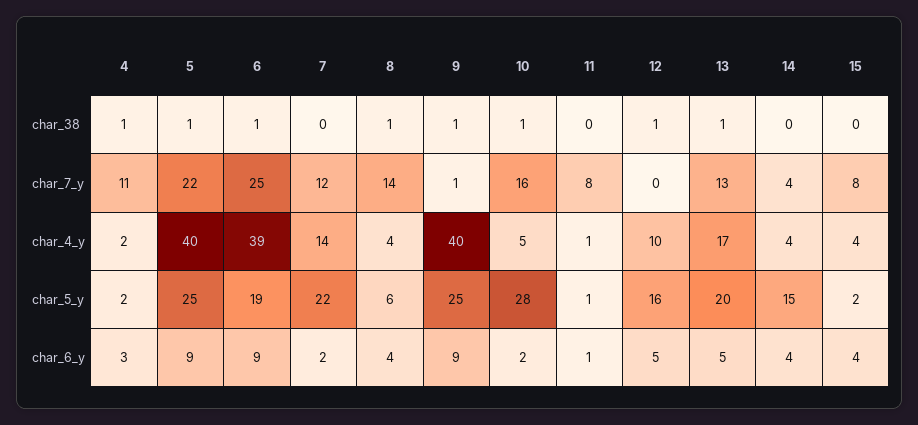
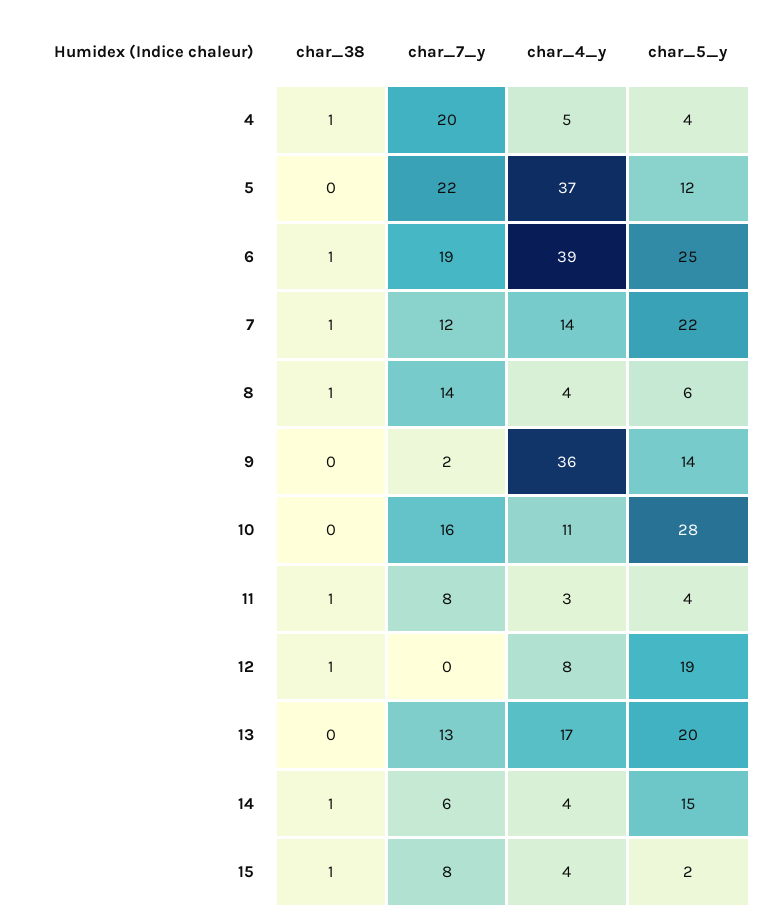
  {
    "4": {
      "char_38": 1,
-     "char_7_y": 11,
+     "char_7_y": 20,
-     "char_4_y": 2,
+     "char_4_y": 5,
-     "char_5_y": 2,
+     "char_5_y": 4
-     "char_6_y": 3
    },
    "5": {
-     "char_38": 1,
+     "char_38": 0,
      "char_7_y": 22,
-     "char_4_y": 40,
+     "char_4_y": 37,
-     "char_5_y": 25,
+     "char_5_y": 12
-     "char_6_y": 9
    },
    "6": {
      "char_38": 1,
-     "char_7_y": 25,
+     "char_7_y": 19,
      "char_4_y": 39,
-     "char_5_y": 19,
+     "char_5_y": 25
-     "char_6_y": 9
    },
    "7": {
-     "char_38": 0,
+     "char_38": 1,
      "char_7_y": 12,
      "char_4_y": 14,
-     "char_5_y": 22,
+     "char_5_y": 22
-     "char_6_y": 2
    },
    "8": {
      "char_38": 1,
      "char_7_y": 14,
      "char_4_y": 4,
-     "char_5_y": 6,
+     "char_5_y": 6
-     "char_6_y": 4
    },
    "9": {
-     "char_38": 1,
+     "char_38": 0,
-     "char_7_y": 1,
+     "char_7_y": 2,
-     "char_4_y": 40,
+     "char_4_y": 36,
-     "char_5_y": 25,
+     "char_5_y": 14
-     "char_6_y": 9
    },
    "10": {
-     "char_38": 1,
+     "char_38": 0,
      "char_7_y": 16,
-     "char_4_y": 5,
+     "char_4_y": 11,
-     "char_5_y": 28,
+     "char_5_y": 28
-     "char_6_y": 2
    },
    "11": {
-     "char_38": 0,
+     "char_38": 1,
      "char_7_y": 8,
-     "char_4_y": 1,
+     "char_4_y": 3,
-     "char_5_y": 1,
+     "char_5_y": 4
-     "char_6_y": 1
    },
    "12": {
      "char_38": 1,
      "char_7_y": 0,
-     "char_4_y": 10,
+     "char_4_y": 8,
-     "char_5_y": 16,
+     "char_5_y": 19
-     "char_6_y": 5
    },
    "13": {
-     "char_38": 1,
+     "char_38": 0,
      "char_7_y": 13,
      "char_4_y": 17,
-     "char_5_y": 20,
+     "char_5_y": 20
-     "char_6_y": 5
    },
    "14": {
-     "char_38": 0,
+     "char_38": 1,
-     "char_7_y": 4,
+     "char_7_y": 6,
      "char_4_y": 4,
-     "char_5_y": 15,
+     "char_5_y": 15
-     "char_6_y": 4
    },
    "15": {
-     "char_38": 0,
+     "char_38": 1,
      "char_7_y": 8,
      "char_4_y": 4,
-     "char_5_y": 2,
+     "char_5_y": 2
-     "char_6_y": 4
    }
  }

